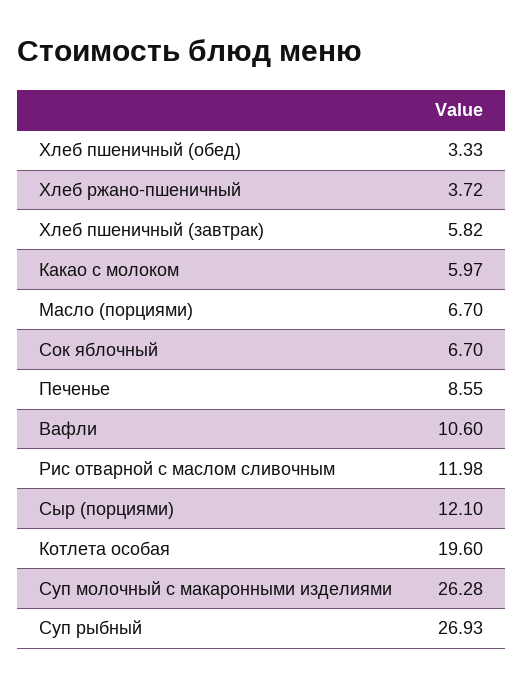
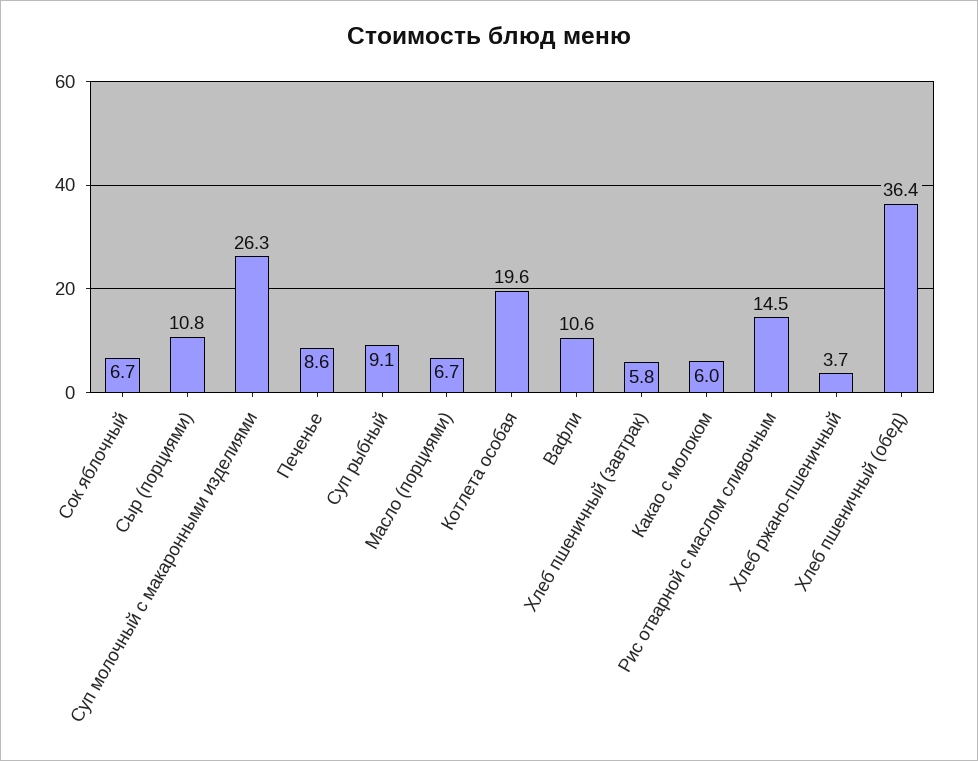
  {
-   "Хлеб пшеничный (обед)": 3.33,
+   "Хлеб пшеничный (обед)": 36.4,
    "Хлеб ржано-пшеничный": 3.72,
    "Хлеб пшеничный (завтрак)": 5.82,
    "Какао с молоком": 5.97,
    "Масло (порциями)": 6.7,
    "Сок яблочный": 6.7,
    "Печенье": 8.55,
    "Вафли": 10.6,
-   "Рис отварной с маслом сливочным": 11.98,
+   "Рис отварной с маслом сливочным": 14.5,
-   "Сыр (порциями)": 12.1,
+   "Сыр (порциями)": 10.8,
    "Котлета особая": 19.6,
    "Суп молочный с макаронными изделиями": 26.28,
-   "Суп рыбный": 26.93
+   "Суп рыбный": 9.1
  }

